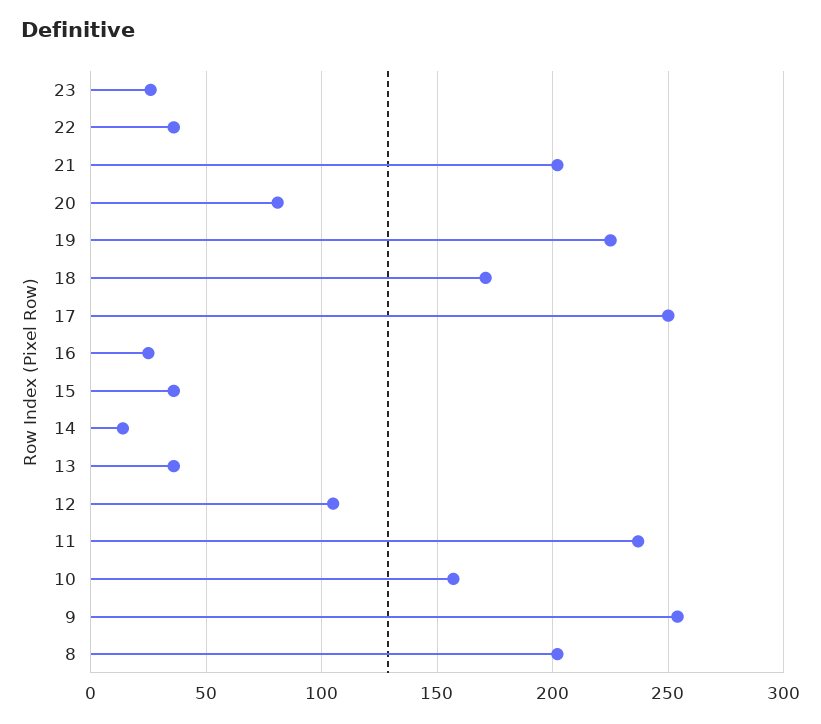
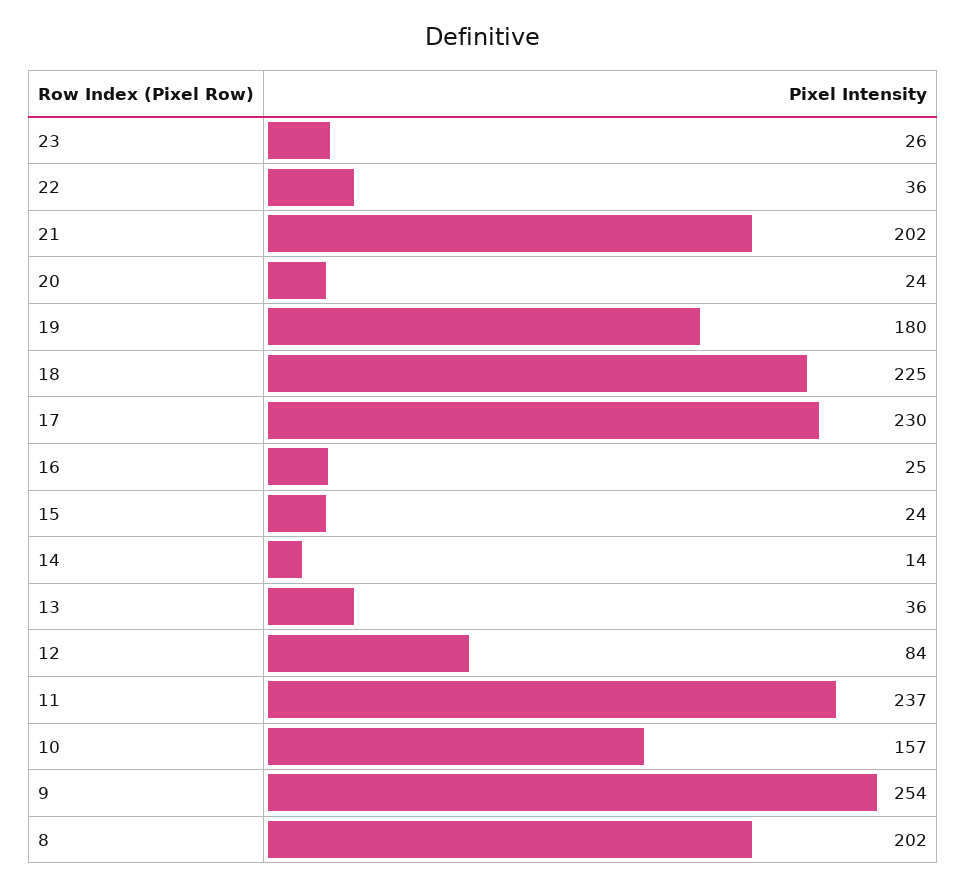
  {
    "23": 26,
    "22": 36,
    "21": 202,
-   "20": 80,
+   "20": 24,
-   "19": 225,
+   "19": 180,
-   "18": 170,
+   "18": 225,
-   "17": 250,
+   "17": 230,
    "16": 25,
-   "15": 35,
+   "15": 24,
    "14": 14,
    "13": 36,
-   "12": 105,
+   "12": 84,
    "11": 237,
    "10": 157,
    "9": 254,
    "8": 202
  }

